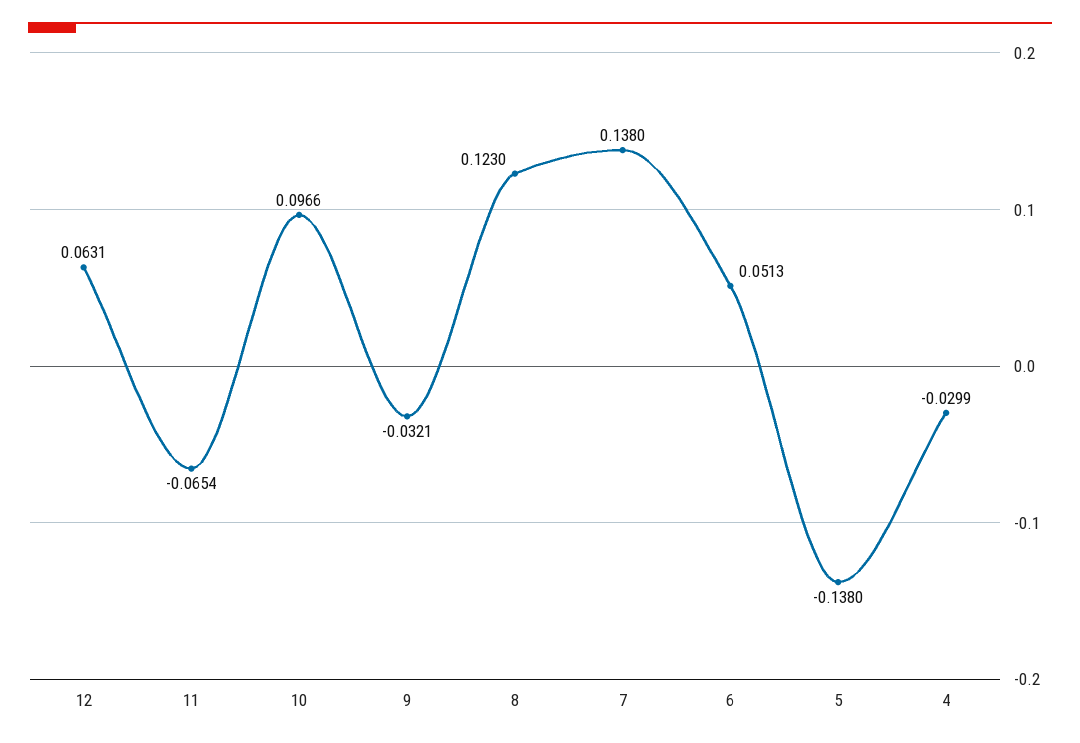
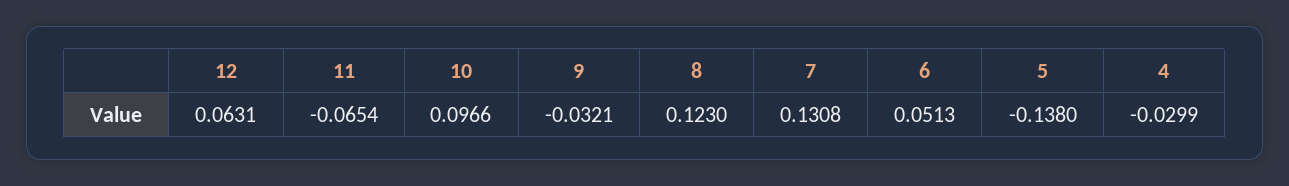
  {
    "12": 0.0631,
    "11": -0.0654,
    "10": 0.0966,
    "9": -0.0321,
    "8": 0.123,
-   "7": 0.138,
+   "7": 0.1308,
    "6": 0.0513,
    "5": -0.138,
    "4": -0.0299
  }

